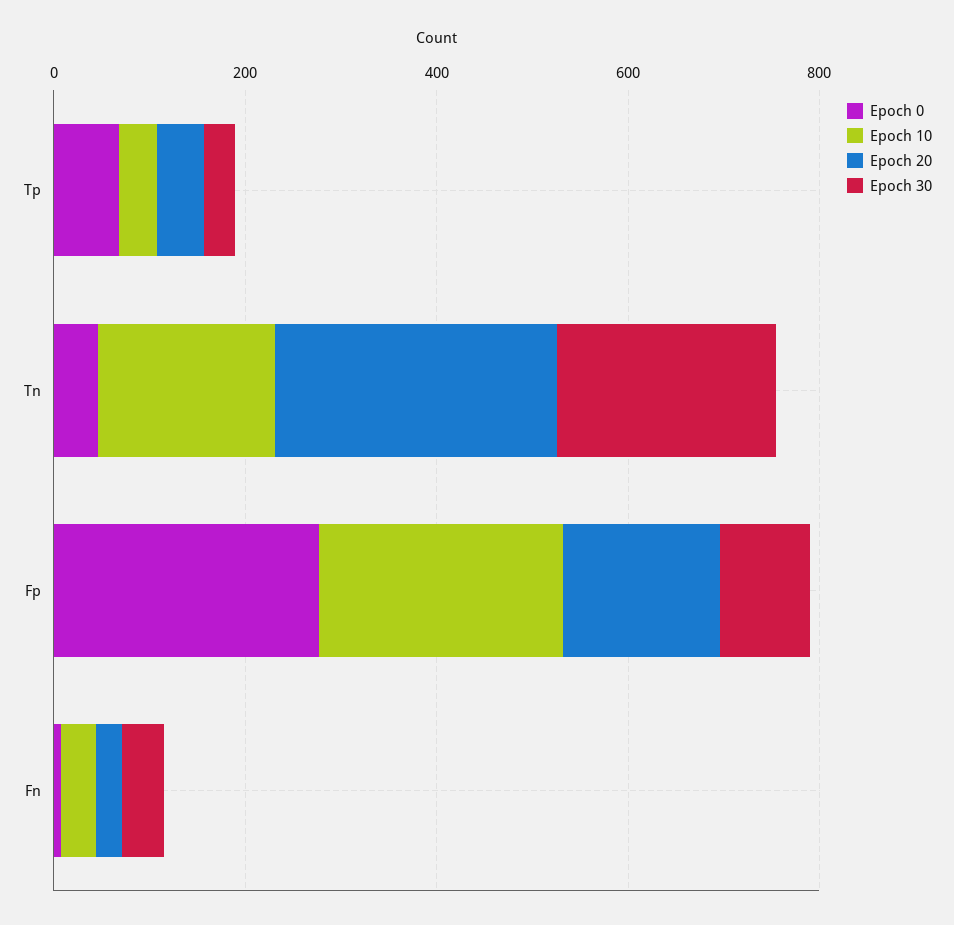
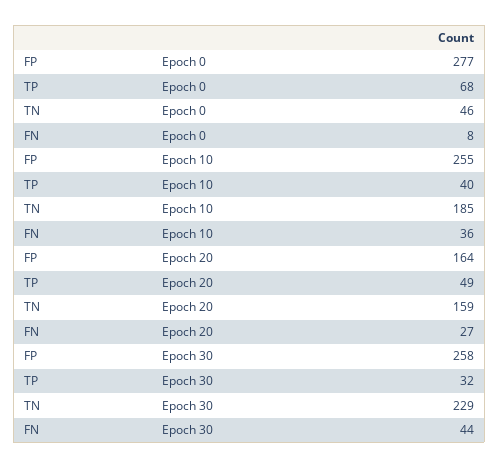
  {
    "Epoch 0": {
      "Tp": 68,
      "Tn": 46,
      "Fp": 277,
      "Fn": 8
    },
    "Epoch 10": {
      "Tp": 40,
      "Tn": 185,
      "Fp": 255,
      "Fn": 36
    },
    "Epoch 20": {
      "Tp": 49,
-     "Tn": 300,
+     "Tn": 159,
      "Fp": 164,
      "Fn": 27
    },
    "Epoch 30": {
      "Tp": 32,
      "Tn": 229,
-     "Fp": 100,
+     "Fp": 258,
      "Fn": 44
    }
  }

